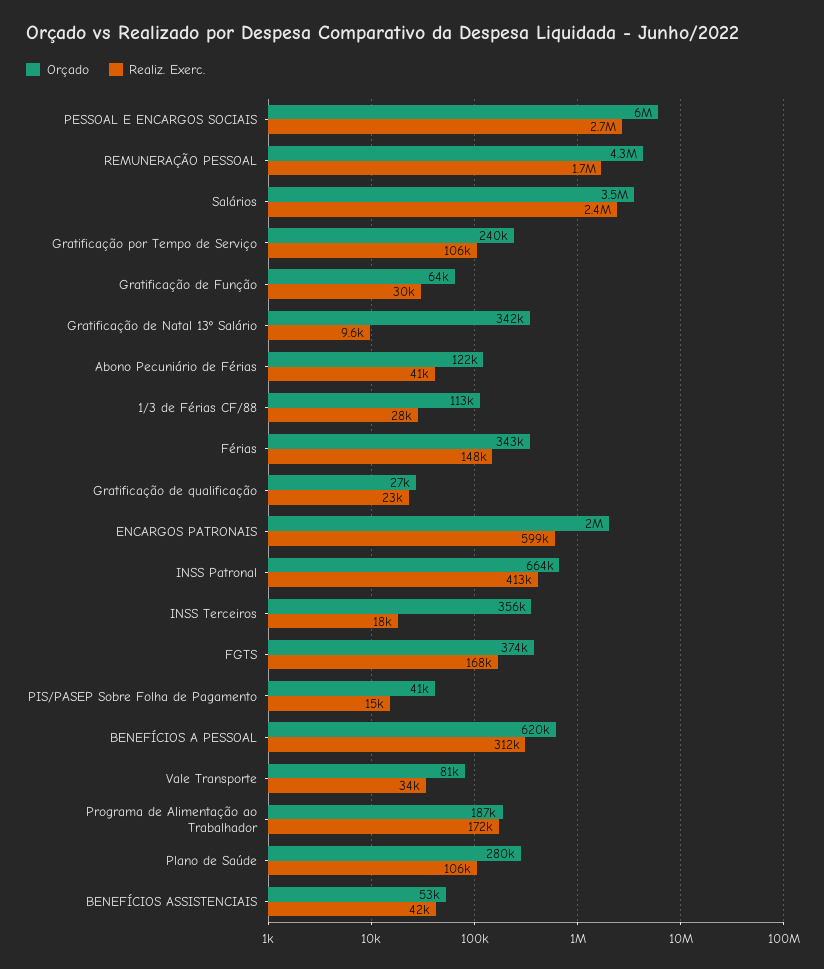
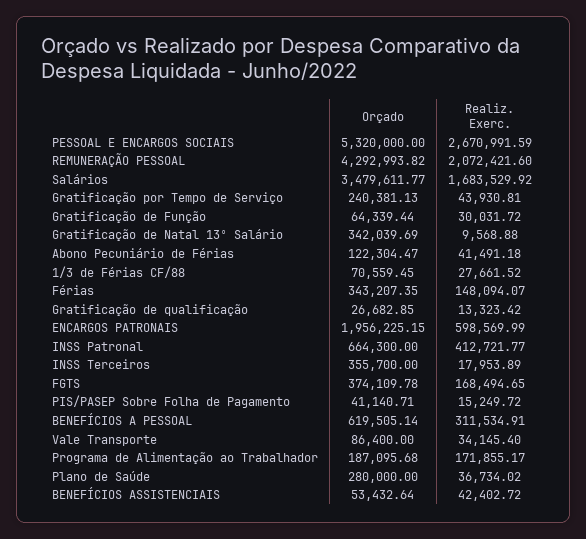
  {
    "Orçado": {
-     "PESSOAL E ENCARGOS SOCIAIS": 6000000,
+     "PESSOAL E ENCARGOS SOCIAIS": 5320000,
      "REMUNERAÇÃO PESSOAL": 4292993.82,
      "Salários": 3479611.77,
      "Gratificação por Tempo de Serviço": 240381.13,
      "Gratificação de Função": 64339.44,
      "Gratificação de Natal 13º Salário": 342039.69,
      "Abono Pecuniário de Férias": 122304.47,
-     "1/3 de Férias CF/88": 113000,
+     "1/3 de Férias CF/88": 70559.45,
      "Férias": 343207.35,
      "Gratificação de qualificação": 26682.85,
      "ENCARGOS PATRONAIS": 1956225.15,
      "INSS Patronal": 664300,
      "INSS Terceiros": 355700,
      "FGTS": 374109.78,
      "PIS/PASEP Sobre Folha de Pagamento": 41140.71,
      "BENEFÍCIOS A PESSOAL": 619505.14,
-     "Vale Transporte": 81000,
+     "Vale Transporte": 86400,
      "Programa de Alimentação ao Trabalhador": 187095.68,
      "Plano de Saúde": 280000,
      "BENEFÍCIOS ASSISTENCIAIS": 53432.64
    },
    "Realiz. Exerc.": {
      "PESSOAL E ENCARGOS SOCIAIS": 2670991.59,
-     "REMUNERAÇÃO PESSOAL": 1700000,
+     "REMUNERAÇÃO PESSOAL": 2072421.6,
-     "Salários": 2400000,
+     "Salários": 1683529.92,
-     "Gratificação por Tempo de Serviço": 106000,
+     "Gratificação por Tempo de Serviço": 43930.81,
      "Gratificação de Função": 30031.72,
      "Gratificação de Natal 13º Salário": 9568.88,
      "Abono Pecuniário de Férias": 41491.18,
      "1/3 de Férias CF/88": 27661.52,
      "Férias": 148094.07,
-     "Gratificação de qualificação": 23000,
+     "Gratificação de qualificação": 13323.42,
      "ENCARGOS PATRONAIS": 598569.99,
      "INSS Patronal": 412721.77,
      "INSS Terceiros": 17953.89,
      "FGTS": 168494.65,
      "PIS/PASEP Sobre Folha de Pagamento": 15249.72,
      "BENEFÍCIOS A PESSOAL": 311534.91,
      "Vale Transporte": 34145.4,
      "Programa de Alimentação ao Trabalhador": 171855.17,
-     "Plano de Saúde": 106000,
+     "Plano de Saúde": 36734.02,
      "BENEFÍCIOS ASSISTENCIAIS": 42402.72
    }
  }

